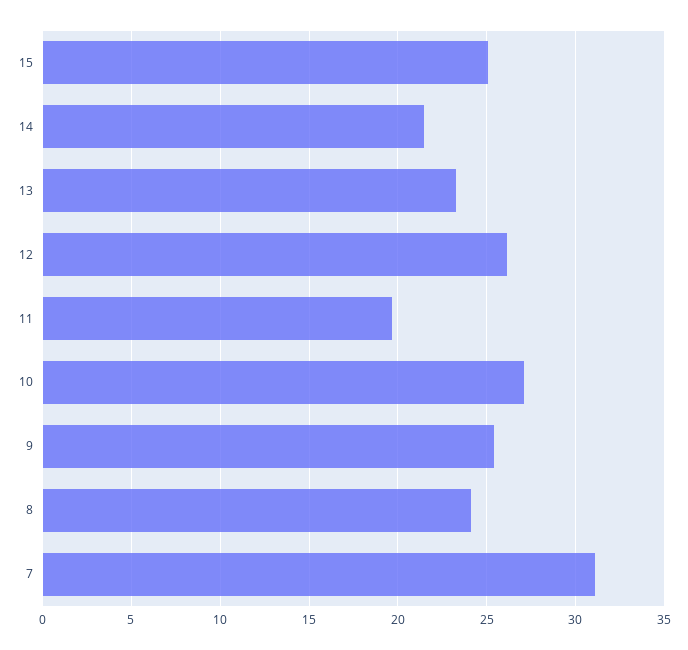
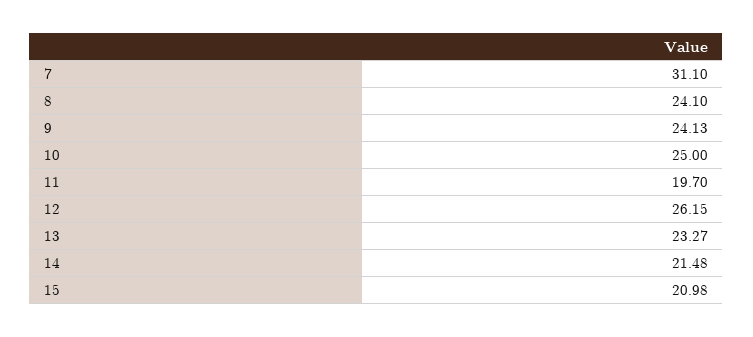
  {
-   "15": 25,
+   "15": 20.98,
    "14": 21.48,
    "13": 23.27,
    "12": 26.15,
    "11": 19.7,
-   "10": 27,
+   "10": 25,
-   "9": 25.5,
+   "9": 24.13,
    "8": 24.1,
    "7": 31.1
  }

